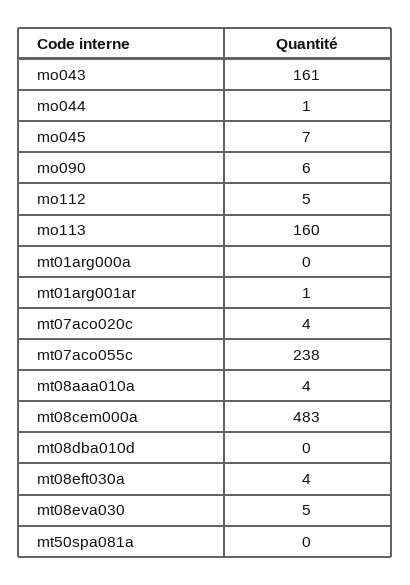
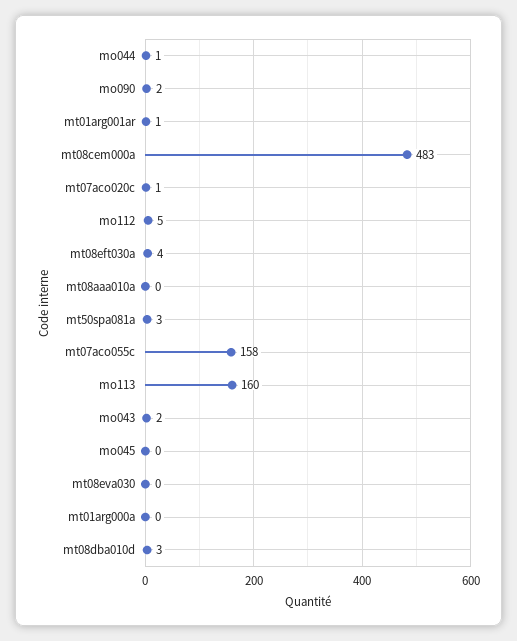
  {
-   "mo043": 161,
+   "mo043": 2,
    "mo044": 1,
-   "mo045": 7,
+   "mo045": 0,
-   "mo090": 6,
+   "mo090": 2,
    "mo112": 5,
    "mo113": 160,
    "mt01arg000a": 0,
    "mt01arg001ar": 1,
-   "mt07aco020c": 4,
+   "mt07aco020c": 1,
-   "mt07aco055c": 238,
+   "mt07aco055c": 158,
-   "mt08aaa010a": 4,
+   "mt08aaa010a": 0,
    "mt08cem000a": 483,
-   "mt08dba010d": 0,
+   "mt08dba010d": 3,
    "mt08eft030a": 4,
-   "mt08eva030": 5,
+   "mt08eva030": 0,
-   "mt50spa081a": 0
+   "mt50spa081a": 3
  }

